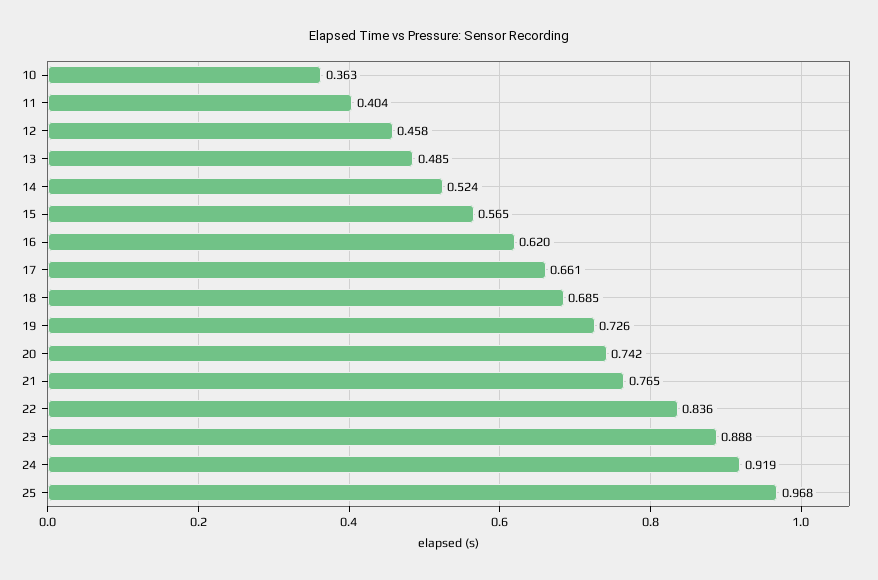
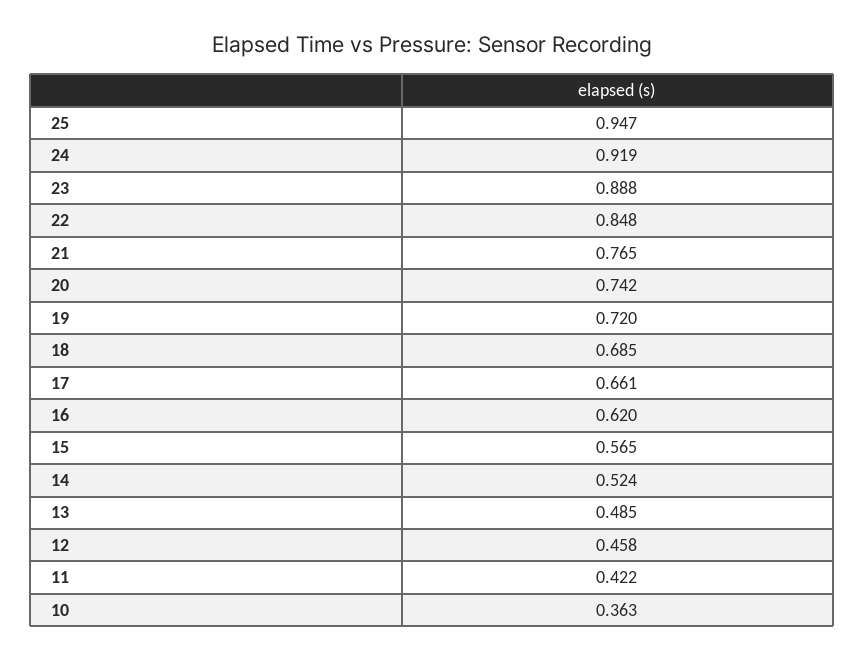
  {
    "10": 0.363,
-   "11": 0.404,
+   "11": 0.422,
    "12": 0.458,
    "13": 0.485,
    "14": 0.524,
    "15": 0.565,
    "16": 0.62,
    "17": 0.661,
    "18": 0.685,
-   "19": 0.726,
+   "19": 0.72,
    "20": 0.742,
    "21": 0.765,
-   "22": 0.836,
+   "22": 0.848,
    "23": 0.888,
    "24": 0.919,
-   "25": 0.968
+   "25": 0.947
  }

